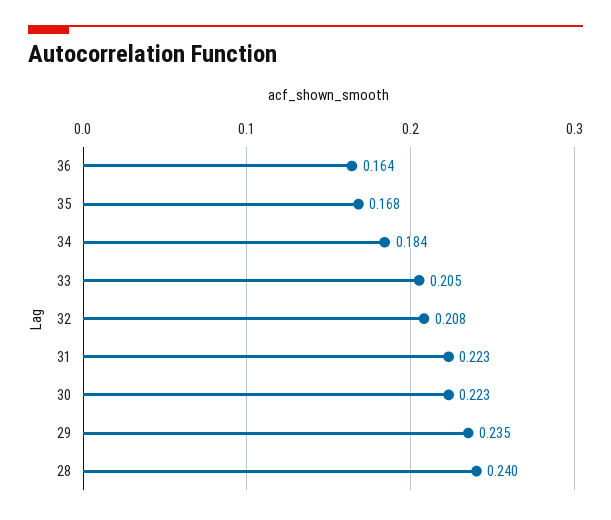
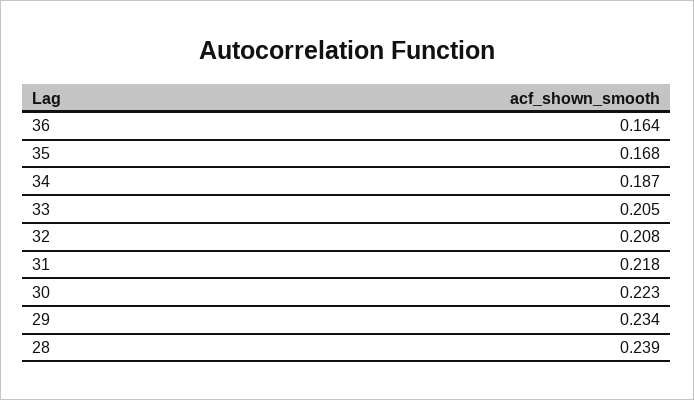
  {
    "36": 0.164,
    "35": 0.168,
-   "34": 0.184,
+   "34": 0.187,
    "33": 0.205,
    "32": 0.208,
-   "31": 0.223,
+   "31": 0.218,
    "30": 0.223,
-   "29": 0.235,
+   "29": 0.234,
-   "28": 0.24
+   "28": 0.239
  }

